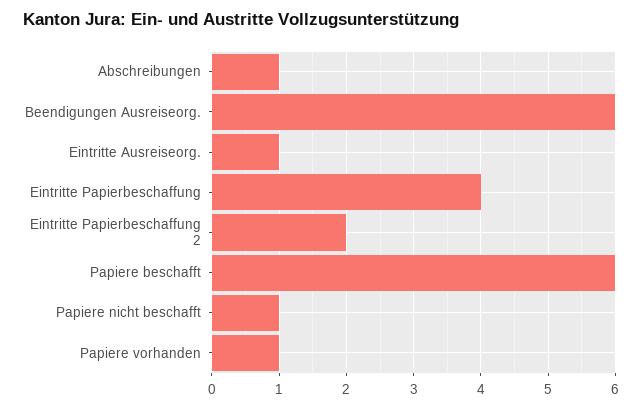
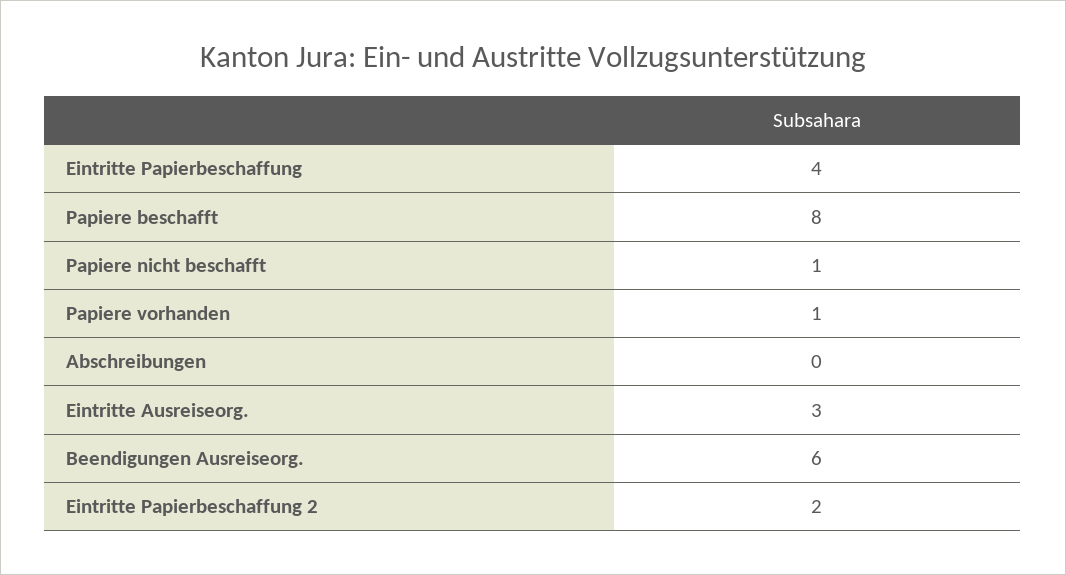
  {
-   "Abschreibungen": 1,
+   "Abschreibungen": 0,
    "Beendigungen Ausreiseorg.": 6,
-   "Eintritte Ausreiseorg.": 1,
+   "Eintritte Ausreiseorg.": 3,
    "Eintritte Papierbeschaffung": 4,
    "Eintritte Papierbeschaffung 2": 2,
-   "Papiere beschafft": 6,
+   "Papiere beschafft": 8,
    "Papiere nicht beschafft": 1,
    "Papiere vorhanden": 1
  }

